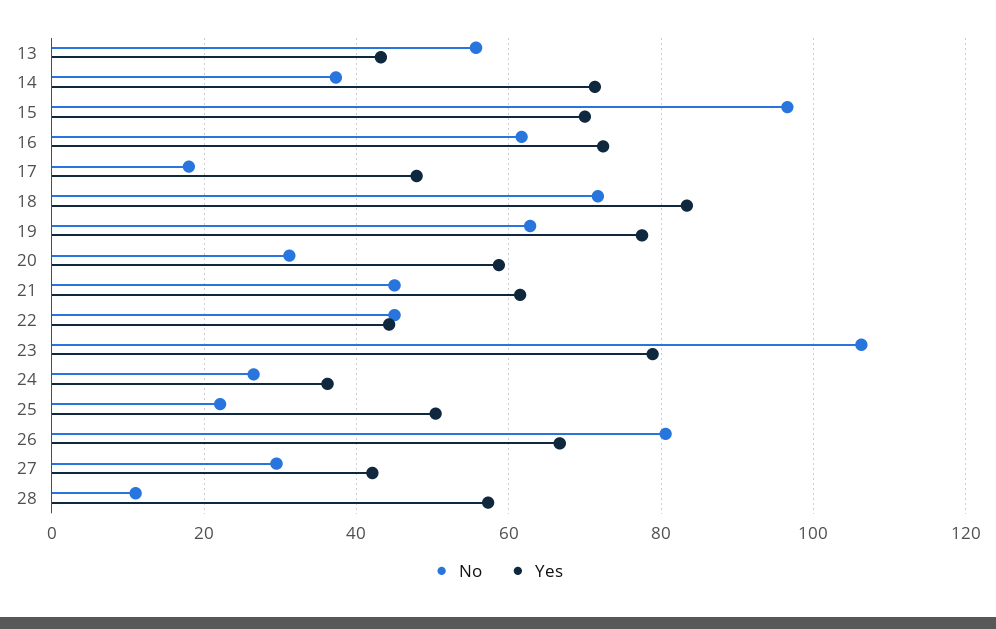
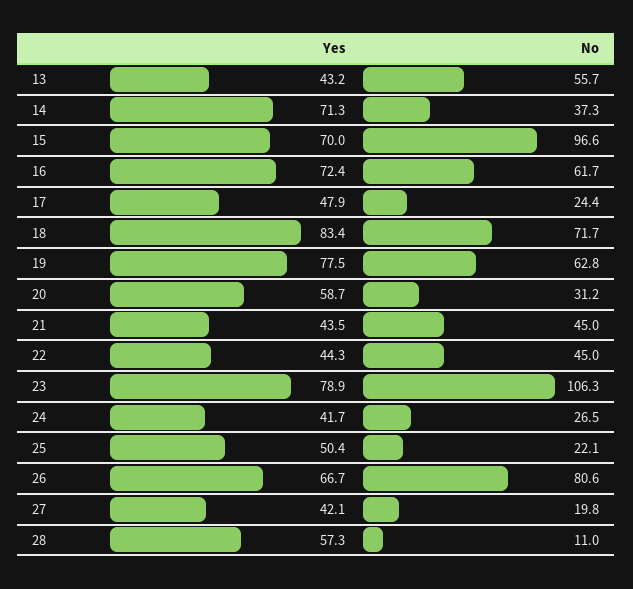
  {
    "No": {
      "13": 55.7,
      "14": 37.3,
      "15": 96.6,
      "16": 61.7,
-     "17": 18,
+     "17": 24.4,
      "18": 71.7,
      "19": 62.8,
      "20": 31.2,
      "21": 45,
      "22": 45,
      "23": 106.3,
      "24": 26.5,
      "25": 22.1,
      "26": 80.6,
-     "27": 30,
+     "27": 19.8,
      "28": 11
    },
    "Yes": {
      "13": 43.2,
      "14": 71.3,
      "15": 70,
      "16": 72.4,
      "17": 47.9,
      "18": 83.4,
      "19": 77.5,
      "20": 58.7,
-     "21": 62,
+     "21": 43.5,
      "22": 44.3,
      "23": 78.9,
-     "24": 36,
+     "24": 41.7,
      "25": 50.4,
      "26": 66.7,
      "27": 42.1,
      "28": 57.3
    }
  }

